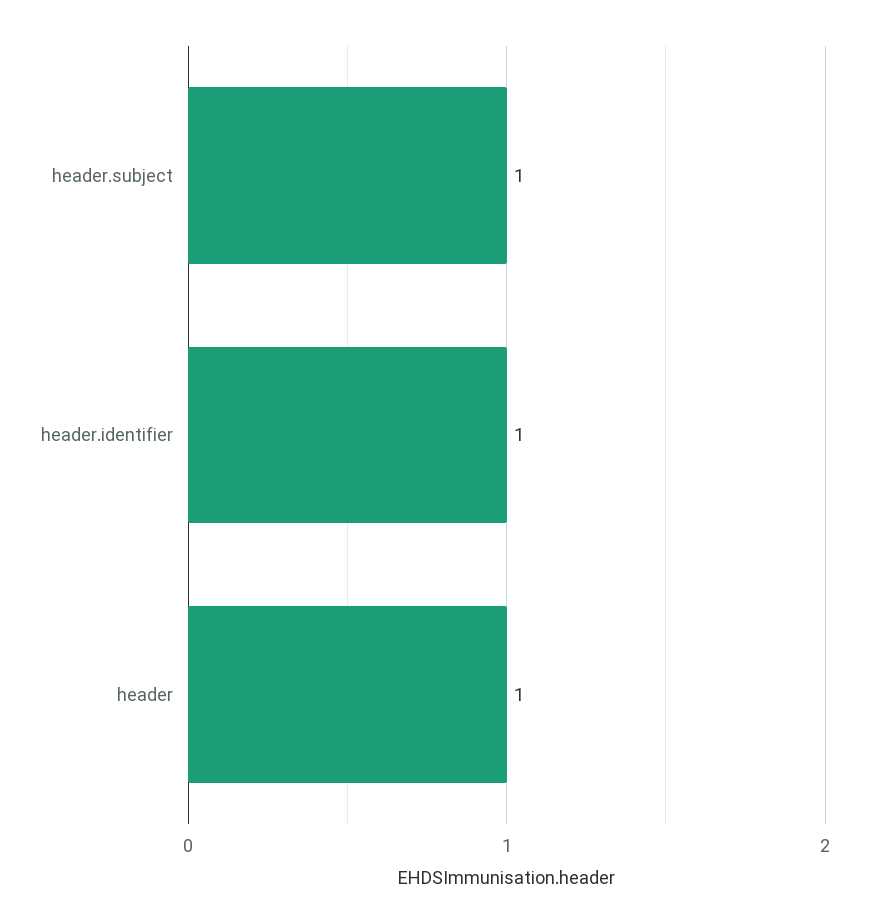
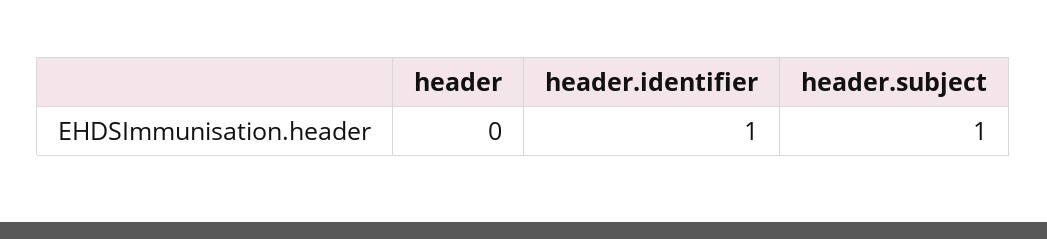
  {
    "header.subject": 1,
    "header.identifier": 1,
-   "header": 1
+   "header": 0
  }

